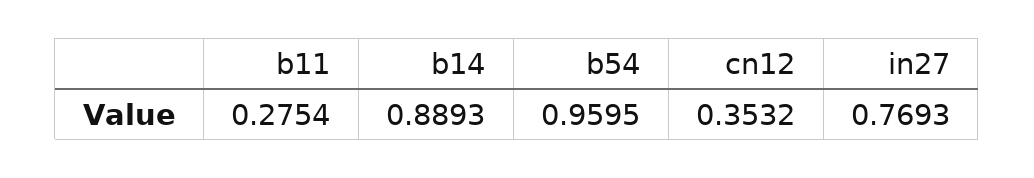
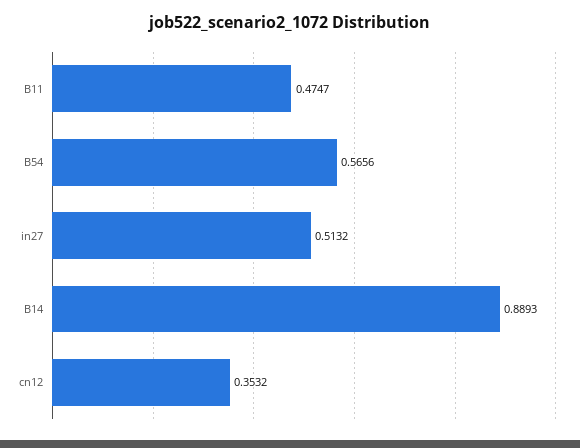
  {
-   "b11": 0.2754,
+   "b11": 0.4747,
    "b14": 0.8893,
-   "b54": 0.9595,
+   "b54": 0.5656,
    "cn12": 0.3532,
-   "in27": 0.7693
+   "in27": 0.5132
  }

